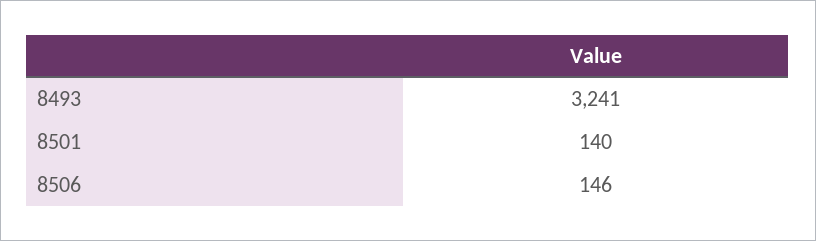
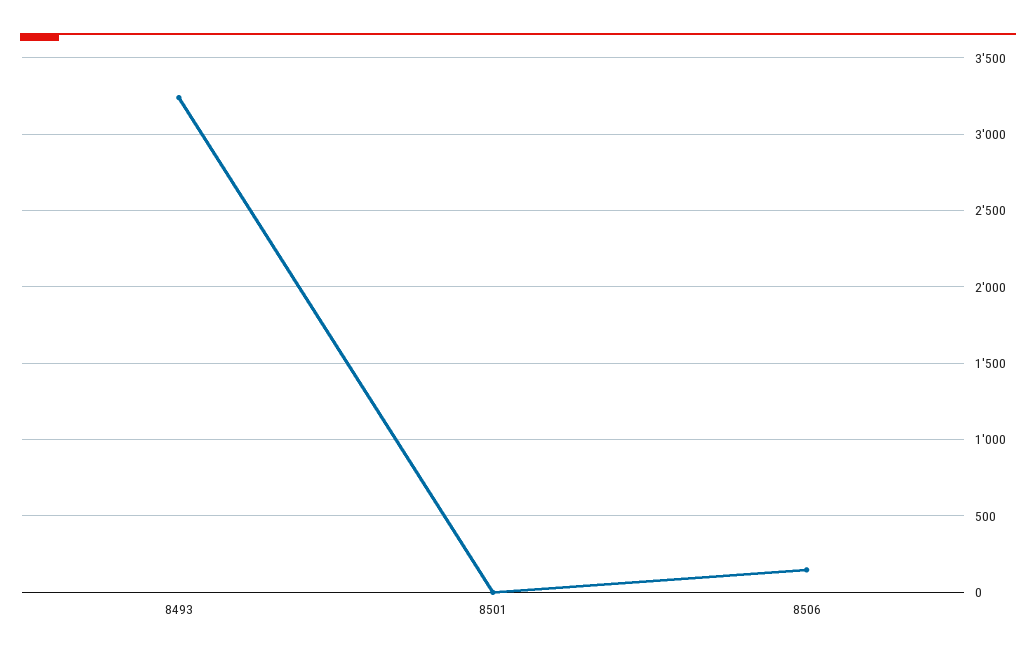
  {
    "8493": 3241,
-   "8501": 140,
+   "8501": 0,
    "8506": 146
  }

